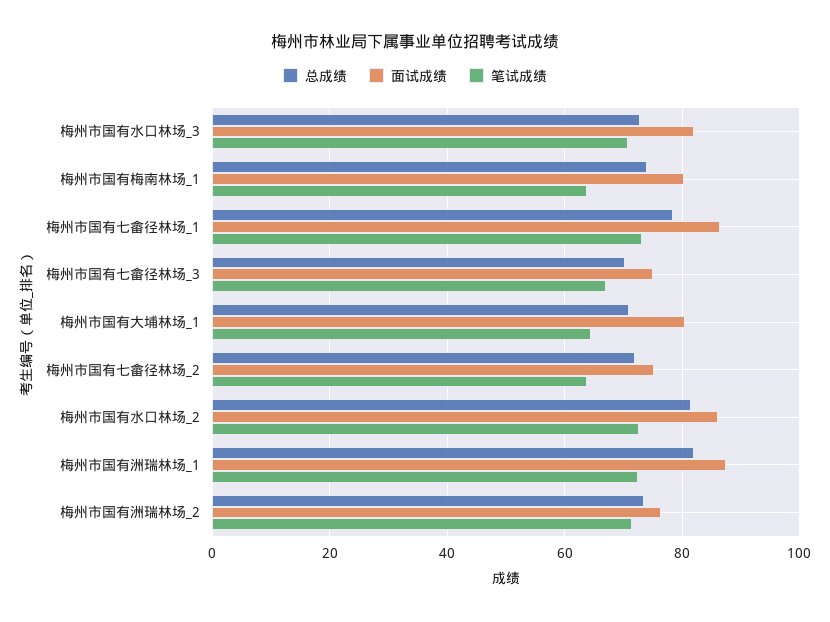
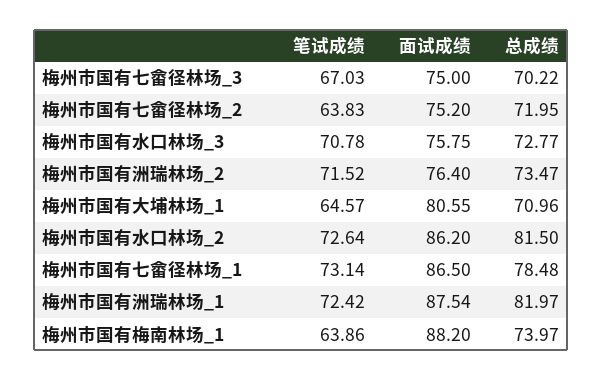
  {
    "总成绩": {
      "梅州市国有水口林场_3": 72.77,
      "梅州市国有梅南林场_1": 73.97,
      "梅州市国有七畲径林场_1": 78.48,
      "梅州市国有七畲径林场_3": 70.22,
      "梅州市国有大埔林场_1": 70.96,
      "梅州市国有七畲径林场_2": 71.95,
      "梅州市国有水口林场_2": 81.5,
      "梅州市国有洲瑞林场_1": 81.97,
      "梅州市国有洲瑞林场_2": 73.47
    },
    "面试成绩": {
-     "梅州市国有水口林场_3": 82,
+     "梅州市国有水口林场_3": 75.75,
-     "梅州市国有梅南林场_1": 80,
+     "梅州市国有梅南林场_1": 88.2,
      "梅州市国有七畲径林场_1": 86.5,
      "梅州市国有七畲径林场_3": 75,
      "梅州市国有大埔林场_1": 80.55,
      "梅州市国有七畲径林场_2": 75.2,
      "梅州市国有水口林场_2": 86.2,
      "梅州市国有洲瑞林场_1": 87.54,
      "梅州市国有洲瑞林场_2": 76.4
    },
    "笔试成绩": {
      "梅州市国有水口林场_3": 70.78,
      "梅州市国有梅南林场_1": 63.86,
      "梅州市国有七畲径林场_1": 73.14,
      "梅州市国有七畲径林场_3": 67.03,
      "梅州市国有大埔林场_1": 64.57,
      "梅州市国有七畲径林场_2": 63.83,
      "梅州市国有水口林场_2": 72.64,
      "梅州市国有洲瑞林场_1": 72.42,
      "梅州市国有洲瑞林场_2": 71.52
    }
  }

